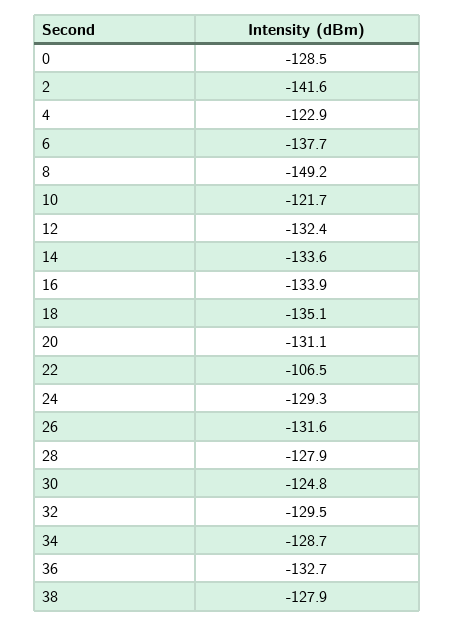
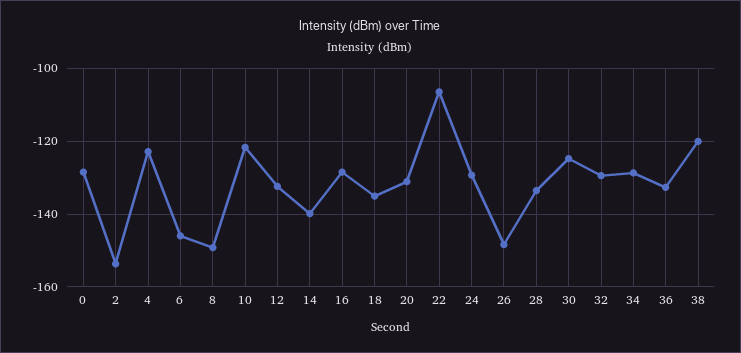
  {
    "0": -128.5,
-   "2": -141.6,
+   "2": -154,
    "4": -122.9,
-   "6": -137.7,
+   "6": -146,
    "8": -149.2,
    "10": -121.7,
    "12": -132.4,
-   "14": -133.6,
+   "14": -140,
-   "16": -133.9,
+   "16": -128,
    "18": -135.1,
    "20": -131.1,
    "22": -106.5,
    "24": -129.3,
-   "26": -131.6,
+   "26": -148,
-   "28": -127.9,
+   "28": -134,
    "30": -124.8,
    "32": -129.5,
    "34": -128.7,
    "36": -132.7,
-   "38": -127.9
+   "38": -120
  }

